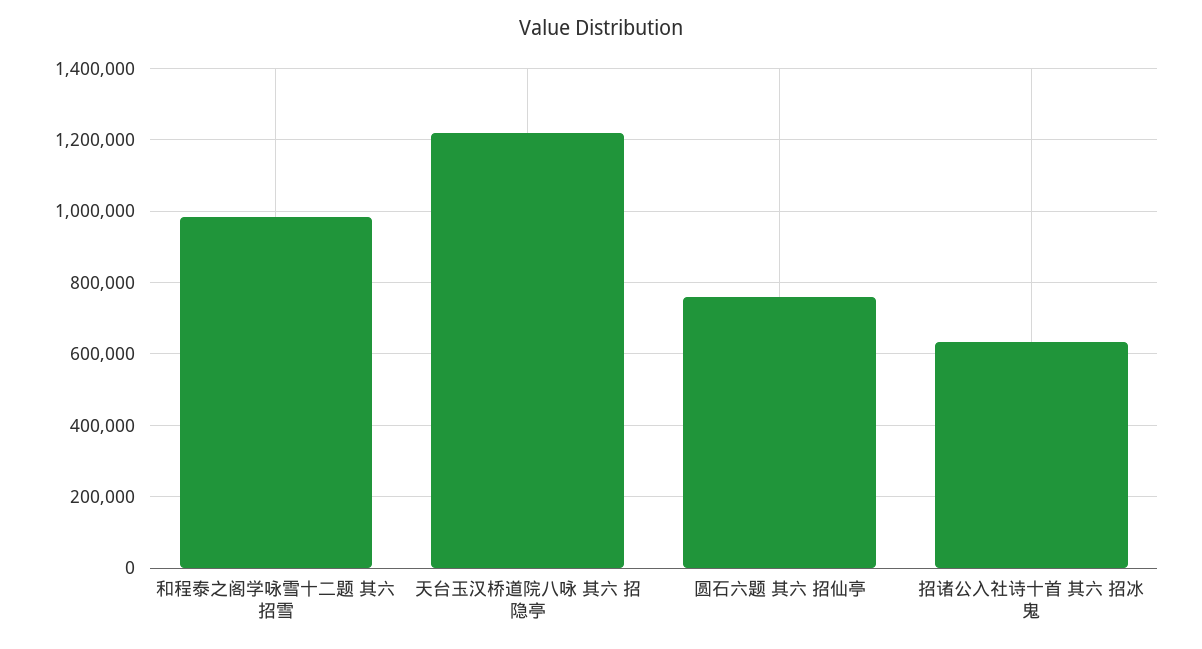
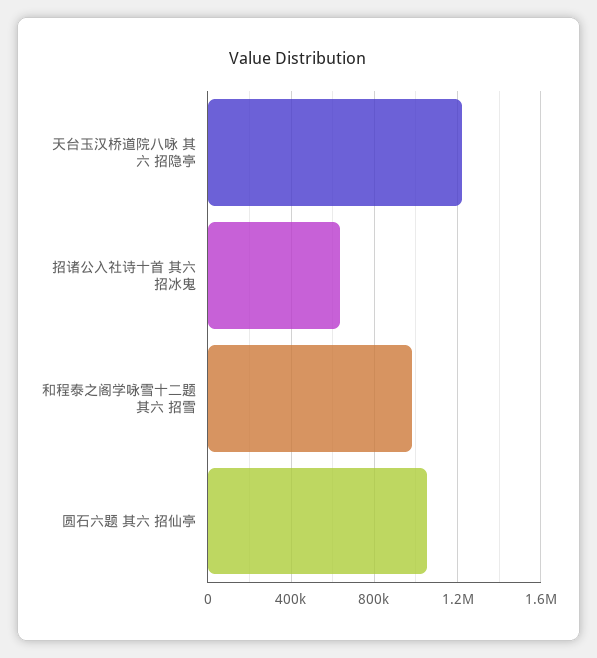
  {
    "和程泰之阁学咏雪十二题 其六 招雪": 980000,
    "天台玉汉桥道院八咏 其六 招隐亭": 1220000,
-   "圆石六题 其六 招仙亭": 760000,
+   "圆石六题 其六 招仙亭": 1050000,
    "招诸公入社诗十首 其六 招冰鬼": 640000
  }

